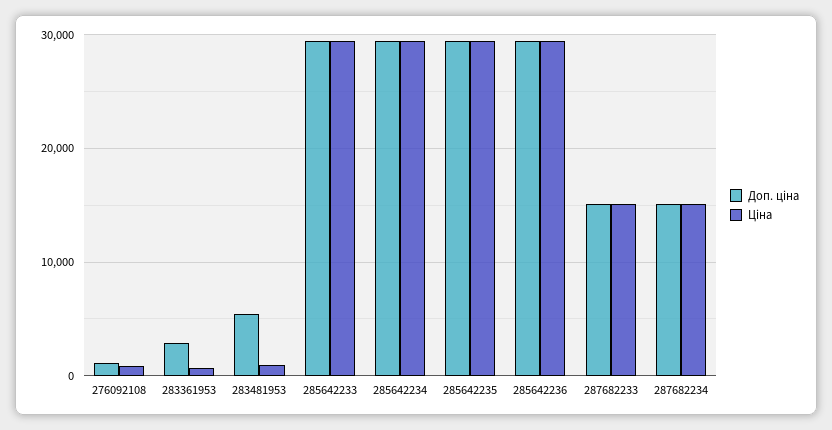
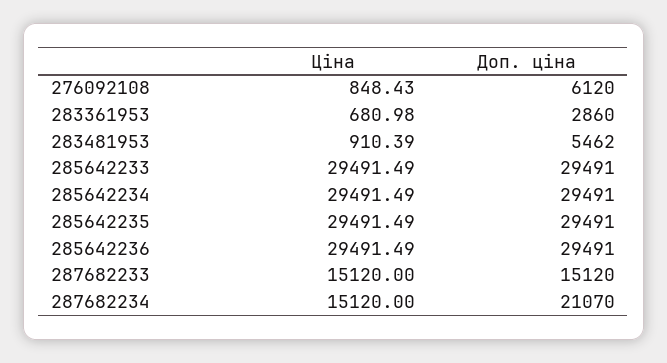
  {
    "Доп. ціна": {
-     "276092108": 1000,
+     "276092108": 6120,
      "283361953": 2860,
      "283481953": 5462,
      "285642233": 29491,
      "285642234": 29491,
      "285642235": 29491,
      "285642236": 29491,
      "287682233": 15120,
-     "287682234": 15000
+     "287682234": 21070
    },
    "Ціна": {
      "276092108": 848.43,
      "283361953": 680.98,
      "283481953": 910.39,
      "285642233": 29491.49,
      "285642234": 29491.49,
      "285642235": 29491.49,
      "285642236": 29491.49,
      "287682233": 15120,
      "287682234": 15120
    }
  }

